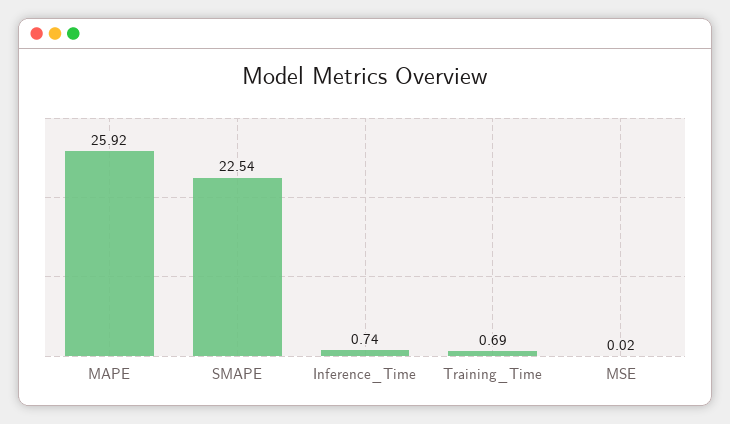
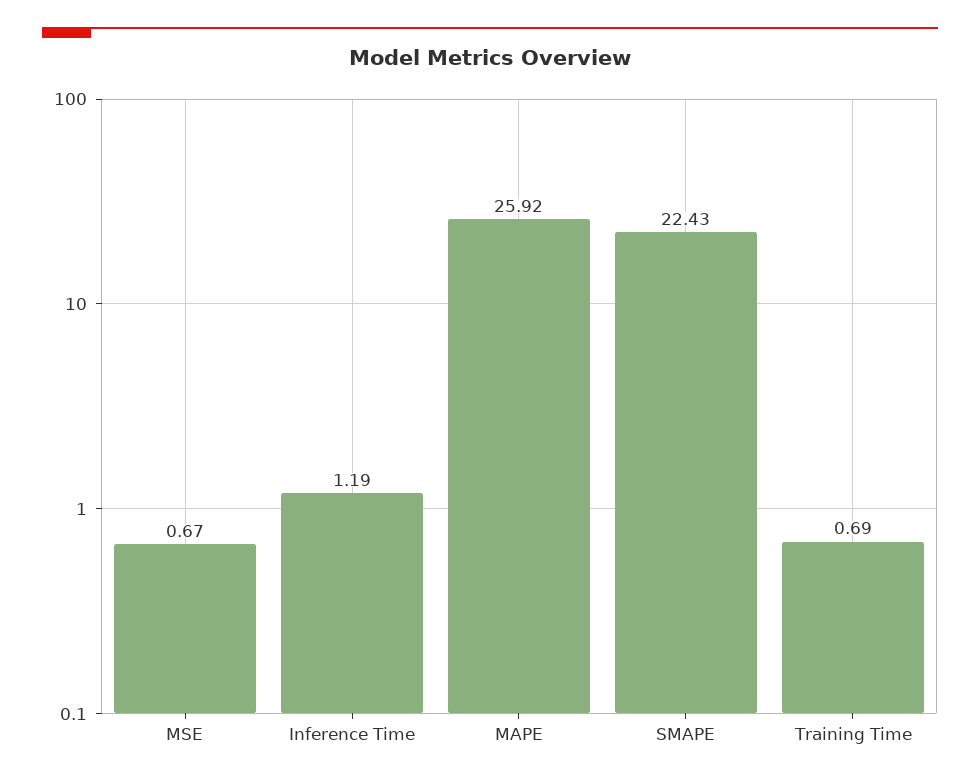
  {
    "MAPE": 25.92,
-   "SMAPE": 22.54,
+   "SMAPE": 22.43,
-   "Inference_Time": 0.74,
+   "Inference_Time": 1.19,
    "Training_Time": 0.69,
-   "MSE": 0.02
+   "MSE": 0.67
  }

